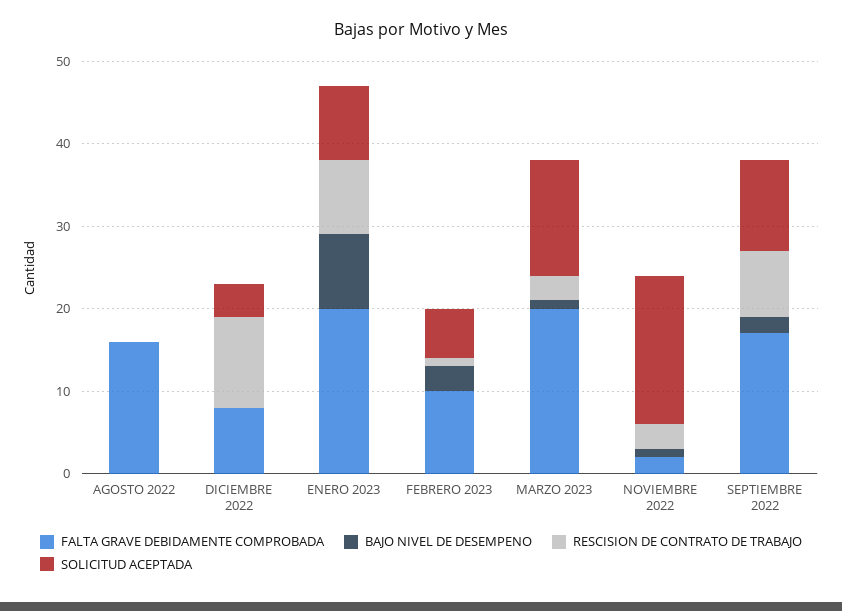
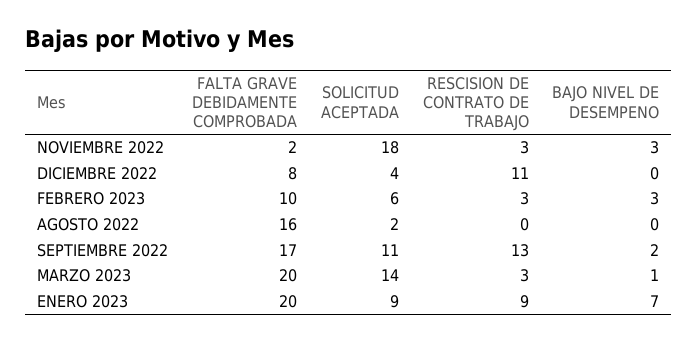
  {
    "FALTA GRAVE DEBIDAMENTE COMPROBADA": {
      "AGOSTO 2022": 16,
      "DICIEMBRE 2022": 8,
      "ENERO 2023": 20,
      "FEBRERO 2023": 10,
      "MARZO 2023": 20,
      "NOVIEMBRE 2022": 2,
      "SEPTIEMBRE 2022": 17
    },
    "BAJO NIVEL DE DESEMPENO": {
      "AGOSTO 2022": 0,
      "DICIEMBRE 2022": 0,
-     "ENERO 2023": 9,
+     "ENERO 2023": 7,
      "FEBRERO 2023": 3,
      "MARZO 2023": 1,
-     "NOVIEMBRE 2022": 1,
+     "NOVIEMBRE 2022": 3,
      "SEPTIEMBRE 2022": 2
    },
    "RESCISION DE CONTRATO DE TRABAJO": {
      "AGOSTO 2022": 0,
      "DICIEMBRE 2022": 11,
      "ENERO 2023": 9,
-     "FEBRERO 2023": 1,
+     "FEBRERO 2023": 3,
      "MARZO 2023": 3,
      "NOVIEMBRE 2022": 3,
-     "SEPTIEMBRE 2022": 8
+     "SEPTIEMBRE 2022": 13
    },
    "SOLICITUD ACEPTADA": {
-     "AGOSTO 2022": 0,
+     "AGOSTO 2022": 2,
      "DICIEMBRE 2022": 4,
      "ENERO 2023": 9,
      "FEBRERO 2023": 6,
      "MARZO 2023": 14,
      "NOVIEMBRE 2022": 18,
      "SEPTIEMBRE 2022": 11
    }
  }

